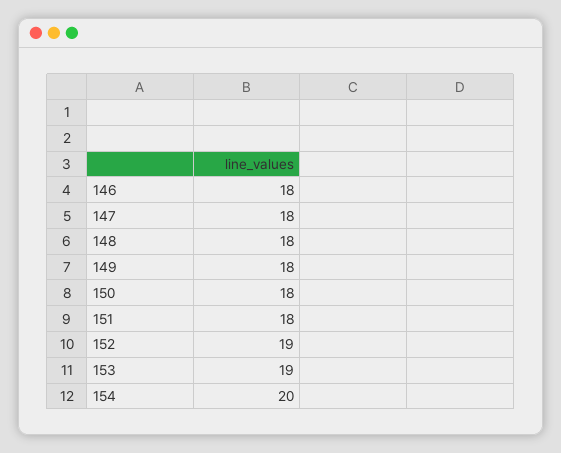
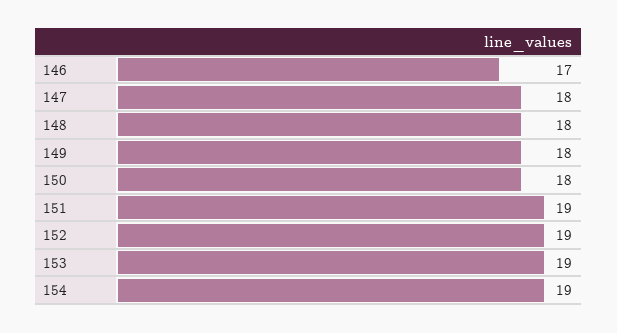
  {
-   "146": 18,
+   "146": 17,
    "147": 18,
    "148": 18,
    "149": 18,
    "150": 18,
-   "151": 18,
+   "151": 19,
    "152": 19,
    "153": 19,
-   "154": 20
+   "154": 19
  }

